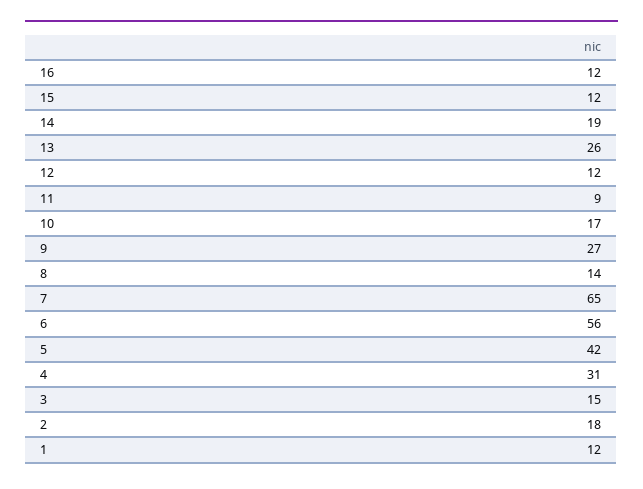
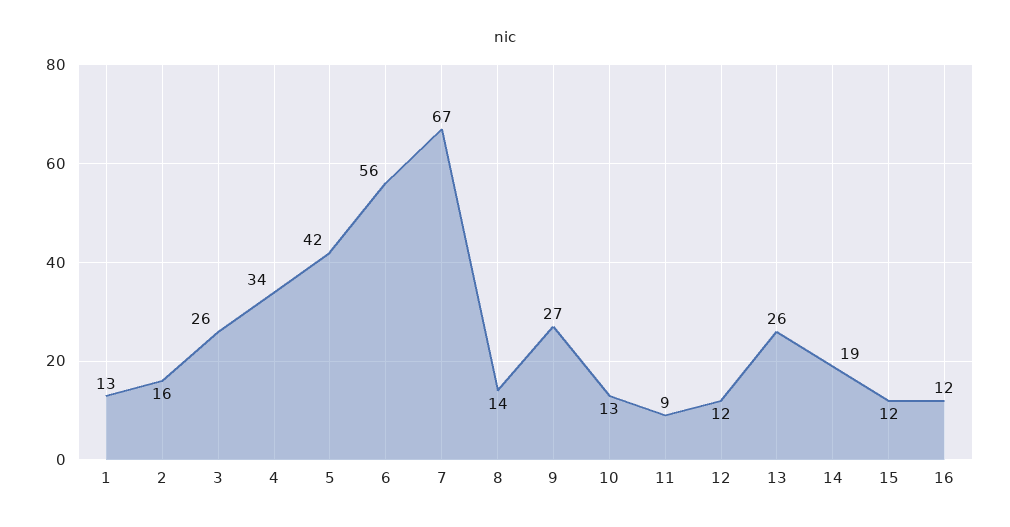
  {
    "16": 12,
    "15": 12,
    "14": 19,
    "13": 26,
    "12": 12,
    "11": 9,
-   "10": 17,
+   "10": 13,
    "9": 27,
    "8": 14,
-   "7": 65,
+   "7": 67,
    "6": 56,
    "5": 42,
-   "4": 31,
+   "4": 34,
-   "3": 15,
+   "3": 26,
-   "2": 18,
+   "2": 16,
-   "1": 12
+   "1": 13
  }

